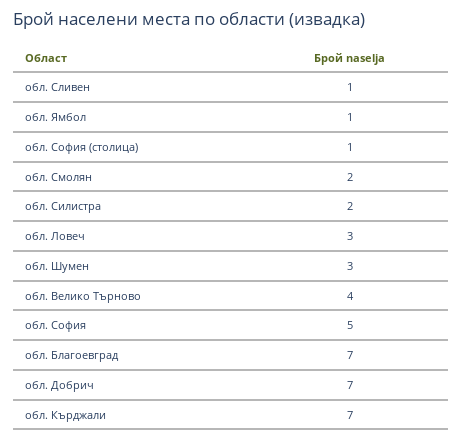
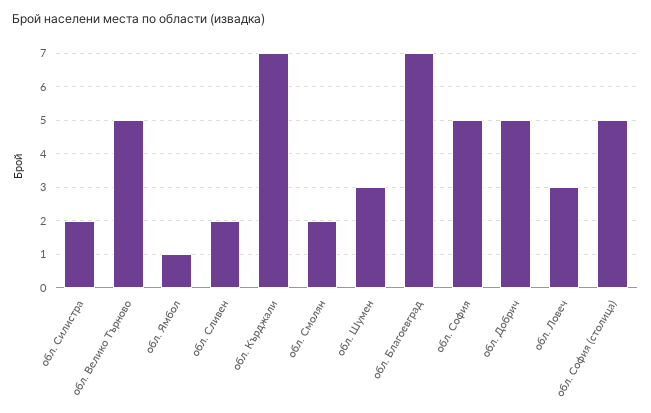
  {
-   "обл. Сливен": 1,
+   "обл. Сливен": 2,
    "обл. Ямбол": 1,
-   "обл. София (столица)": 1,
+   "обл. София (столица)": 5,
    "обл. Смолян": 2,
    "обл. Силистра": 2,
    "обл. Ловеч": 3,
    "обл. Шумен": 3,
-   "обл. Велико Търново": 4,
+   "обл. Велико Търново": 5,
    "обл. София": 5,
    "обл. Благоевград": 7,
-   "обл. Добрич": 7,
+   "обл. Добрич": 5,
    "обл. Кърджали": 7
  }

